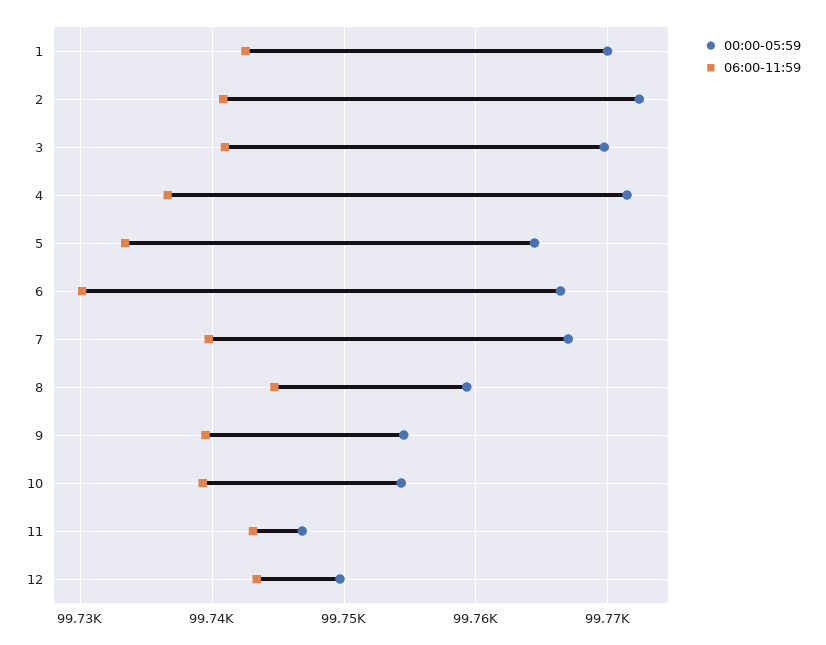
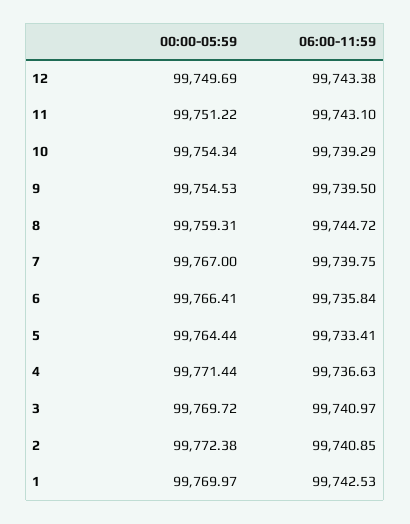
  {
    "00:00-05:59": {
      "1": 99769.97,
      "2": 99772.38,
      "3": 99769.72,
      "4": 99771.44,
      "5": 99764.44,
      "6": 99766.41,
      "7": 99767,
      "8": 99759.31,
      "9": 99754.53,
      "10": 99754.34,
-     "11": 99747,
+     "11": 99751.22,
      "12": 99749.69
    },
    "06:00-11:59": {
      "1": 99742.53,
      "2": 99740.85,
      "3": 99740.97,
      "4": 99736.63,
      "5": 99733.41,
-     "6": 99730,
+     "6": 99735.84,
      "7": 99739.75,
      "8": 99744.72,
      "9": 99739.5,
      "10": 99739.29,
      "11": 99743.1,
      "12": 99743.38
    }
  }

